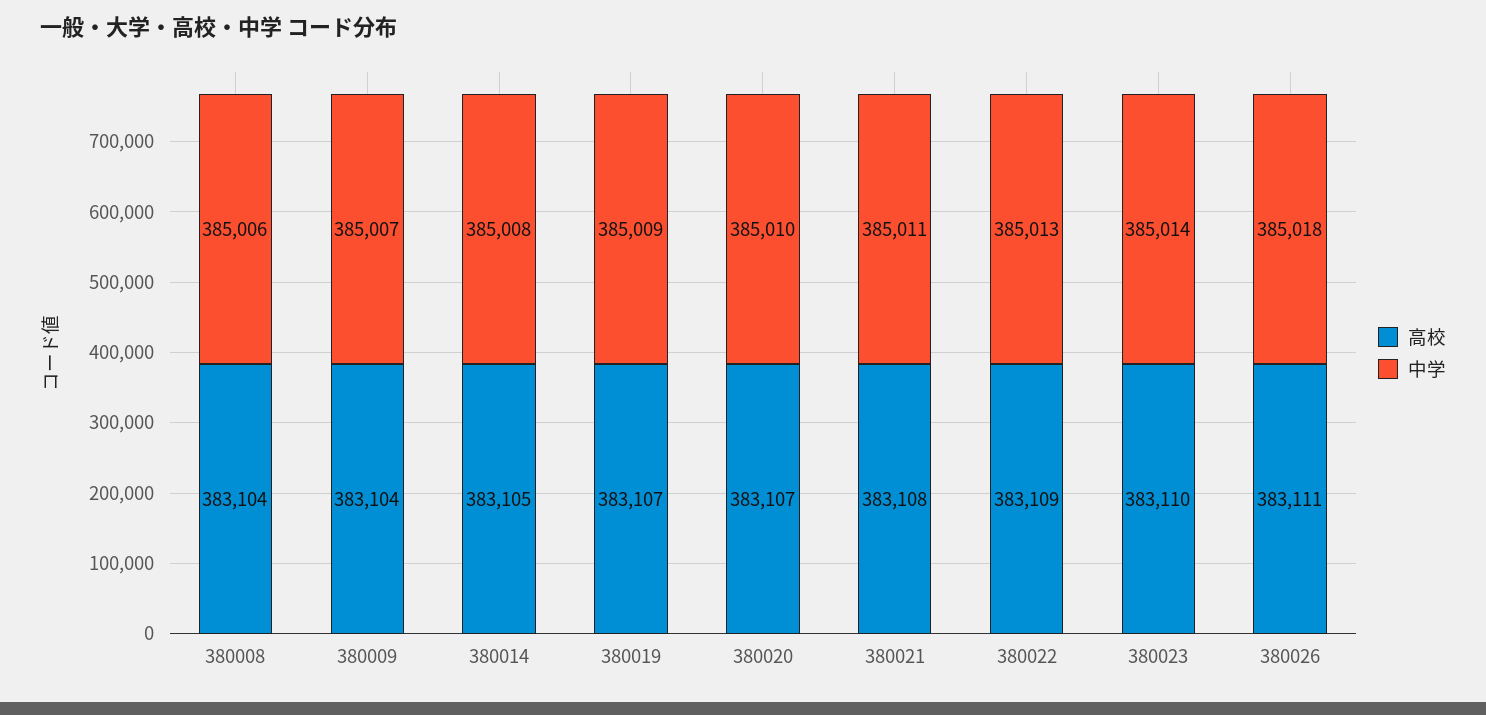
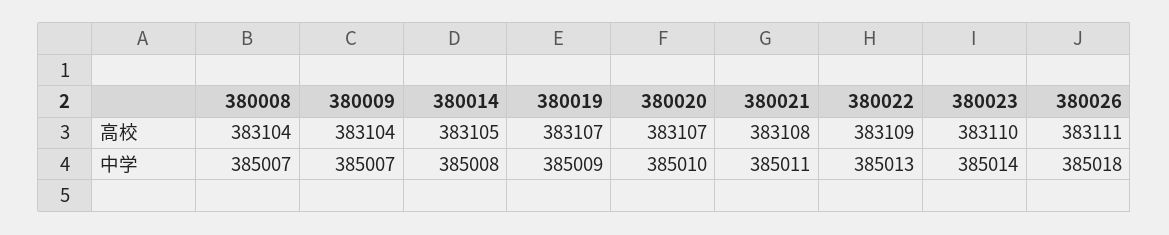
  {
    "高校": {
      "380008": 383104,
      "380009": 383104,
      "380014": 383105,
      "380019": 383107,
      "380020": 383107,
      "380021": 383108,
      "380022": 383109,
      "380023": 383110,
      "380026": 383111
    },
    "中学": {
-     "380008": 385006,
+     "380008": 385007,
      "380009": 385007,
      "380014": 385008,
      "380019": 385009,
      "380020": 385010,
      "380021": 385011,
      "380022": 385013,
      "380023": 385014,
      "380026": 385018
    }
  }

